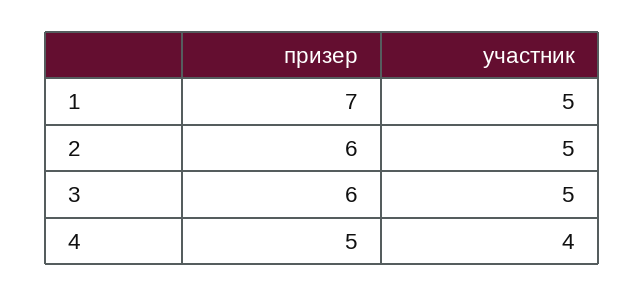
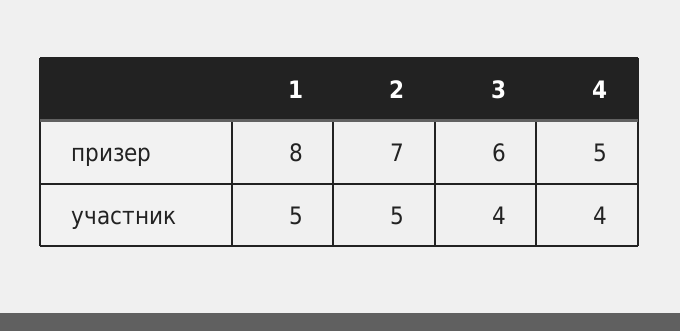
  {
    "призер": {
-     "1": 7,
+     "1": 8,
-     "2": 6,
+     "2": 7,
      "3": 6,
      "4": 5
    },
    "участник": {
      "1": 5,
      "2": 5,
-     "3": 5,
+     "3": 4,
      "4": 4
    }
  }

